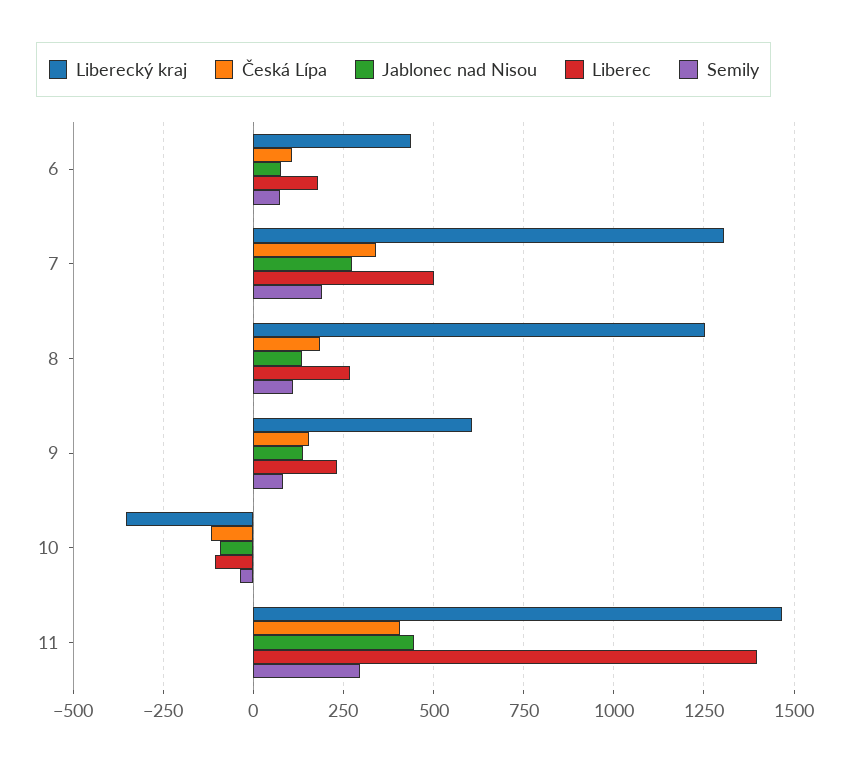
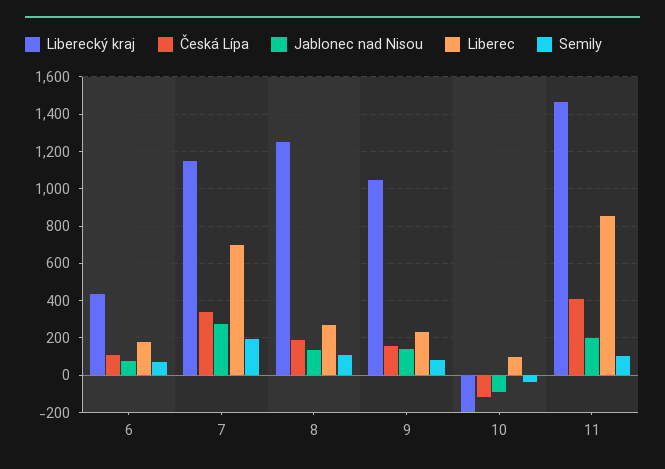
  {
    "Liberecký kraj": {
      "6": 425,
-     "7": 1300,
+     "7": 1150,
      "8": 1250,
-     "9": 600,
+     "9": 1050,
-     "10": -350,
+     "10": -200,
      "11": 1475
    },
    "Česká Lípa": {
      "6": 100,
      "7": 350,
      "8": 175,
      "9": 150,
      "10": -125,
      "11": 400
    },
    "Jablonec nad Nisou": {
      "6": 75,
      "7": 275,
      "8": 125,
      "9": 150,
      "10": -100,
-     "11": 450
+     "11": 200
    },
    "Liberec": {
      "6": 175,
-     "7": 500,
+     "7": 700,
      "8": 275,
      "9": 225,
-     "10": -100,
+     "10": 100,
-     "11": 1400
+     "11": 850
    },
    "Semily": {
      "6": 75,
      "7": 200,
      "8": 100,
      "9": 75,
      "10": -25,
-     "11": 300
+     "11": 100
    }
  }

